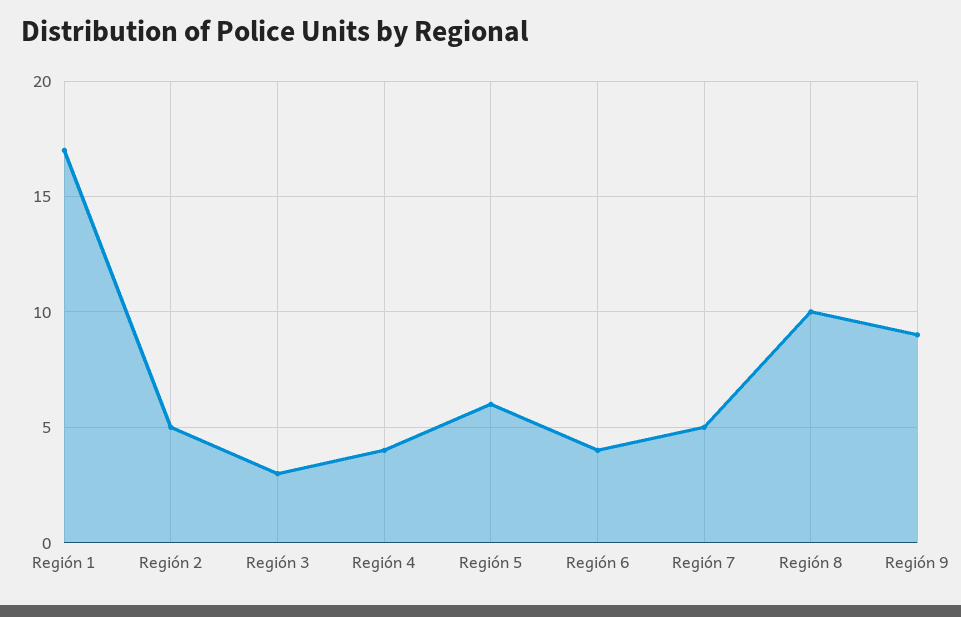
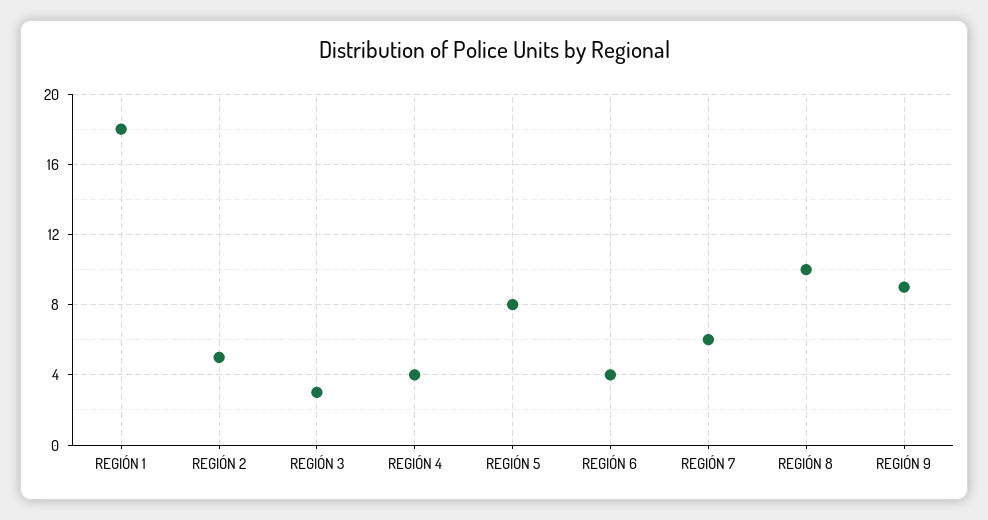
  {
-   "Región 1": 17,
+   "Región 1": 18,
    "Región 2": 5,
    "Región 3": 3,
    "Región 4": 4,
-   "Región 5": 6,
+   "Región 5": 8,
    "Región 6": 4,
-   "Región 7": 5,
+   "Región 7": 6,
    "Región 8": 10,
    "Región 9": 9
  }

